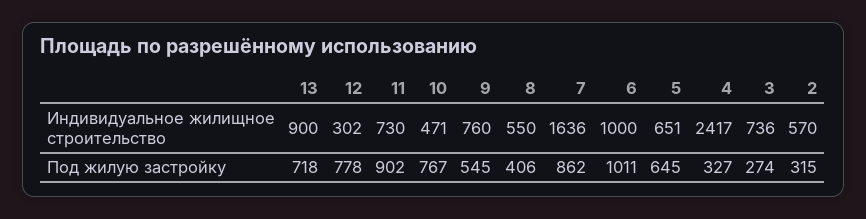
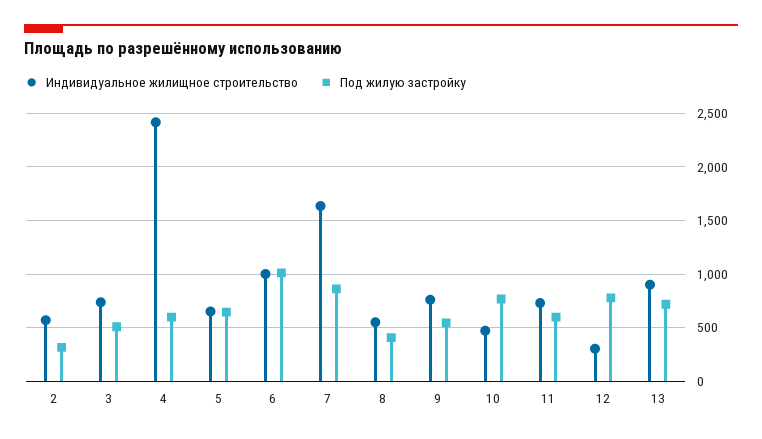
  {
    "Индивидуальное жилищное строительство": {
      "13": 900,
      "12": 302,
      "11": 730,
      "10": 471,
      "9": 760,
      "8": 550,
      "7": 1636,
      "6": 1000,
      "5": 651,
      "4": 2417,
      "3": 736,
      "2": 570
    },
    "Под жилую застройку": {
      "13": 718,
      "12": 778,
-     "11": 902,
+     "11": 600,
      "10": 767,
      "9": 545,
      "8": 406,
      "7": 862,
      "6": 1011,
      "5": 645,
-     "4": 327,
+     "4": 600,
-     "3": 274,
+     "3": 500,
      "2": 315
    }
  }

